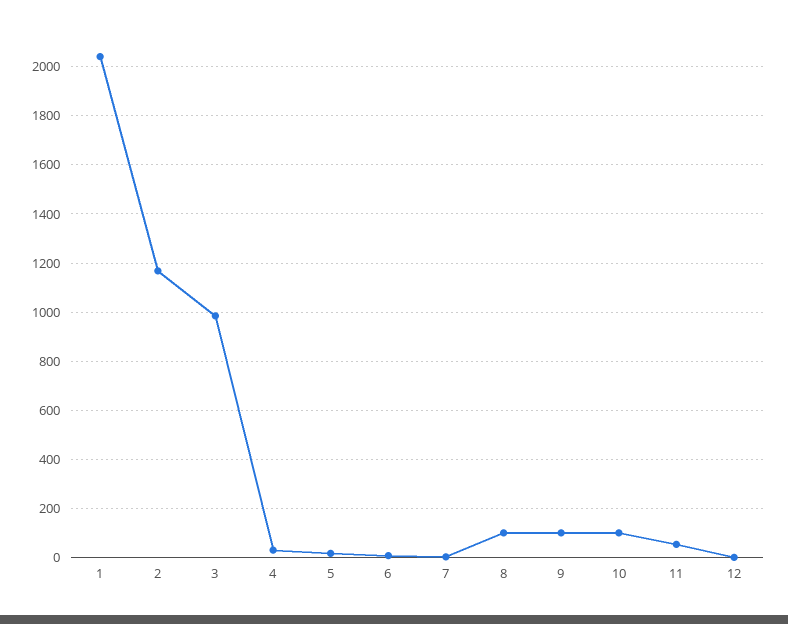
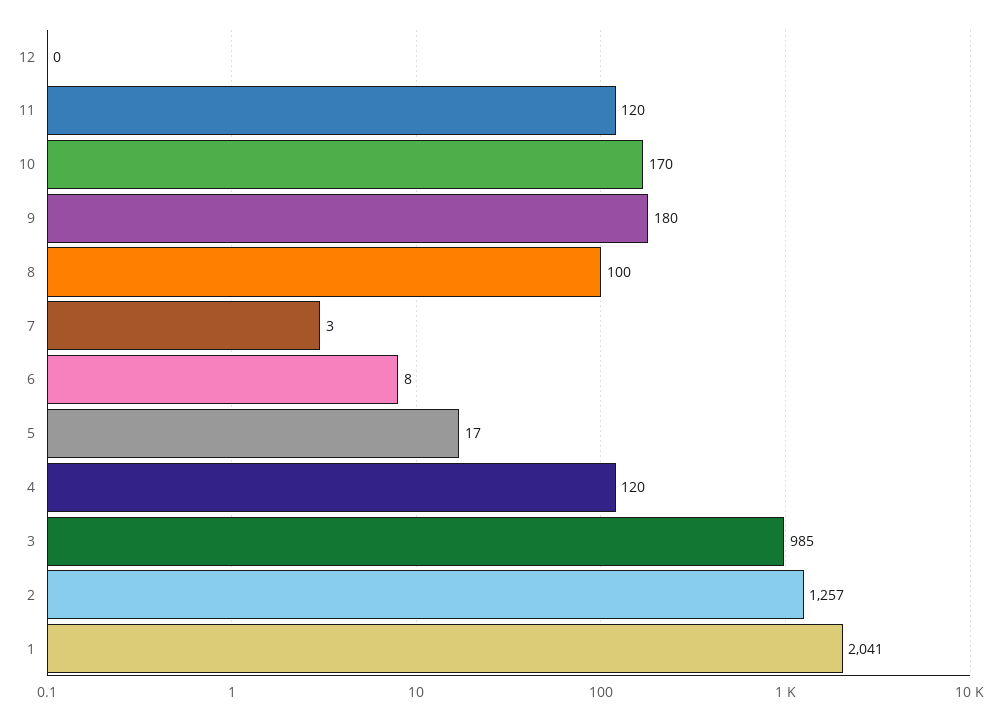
  {
    "1": 2041,
-   "2": 1175,
+   "2": 1257,
    "3": 985,
-   "4": 25,
+   "4": 120,
    "5": 17,
    "6": 8,
    "7": 3,
    "8": 100,
-   "9": 100,
+   "9": 180,
-   "10": 100,
+   "10": 170,
-   "11": 50,
+   "11": 120,
    "12": 0
  }

